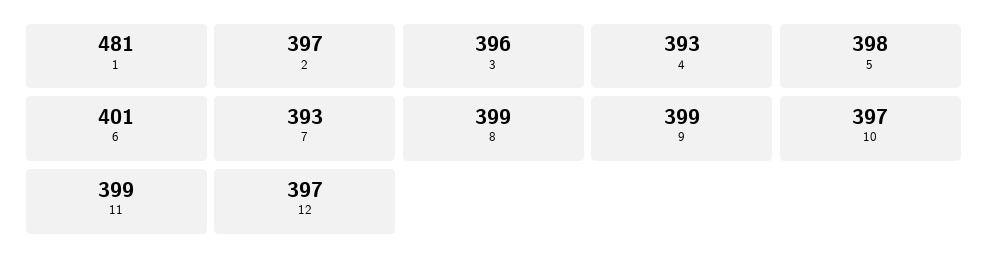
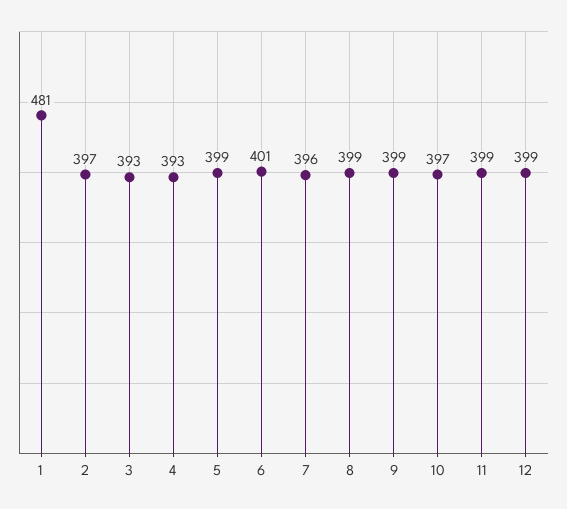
  {
    "1": 481,
    "2": 397,
-   "3": 396,
+   "3": 393,
    "4": 393,
-   "5": 398,
+   "5": 399,
    "6": 401,
-   "7": 393,
+   "7": 396,
    "8": 399,
    "9": 399,
    "10": 397,
    "11": 399,
-   "12": 397
+   "12": 399
  }

